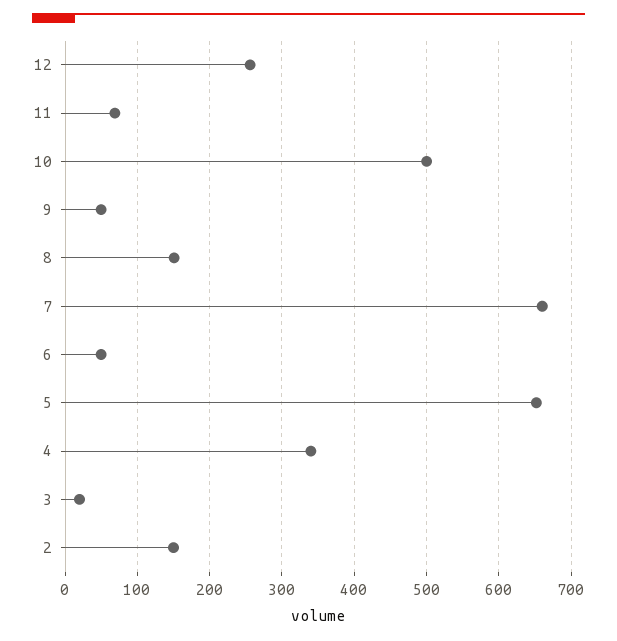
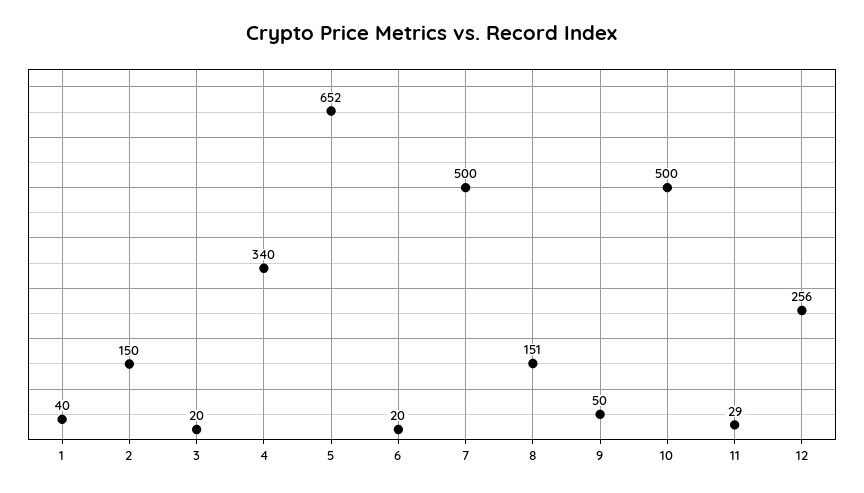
  {
    "12": 256,
-   "11": 70,
+   "11": 29,
    "10": 500,
    "9": 50,
    "8": 151,
-   "7": 660,
+   "7": 500,
-   "6": 50,
+   "6": 20,
    "5": 652,
    "4": 340,
    "3": 20,
-   "2": 150
+   "2": 150,
+   "1": 40
  }

